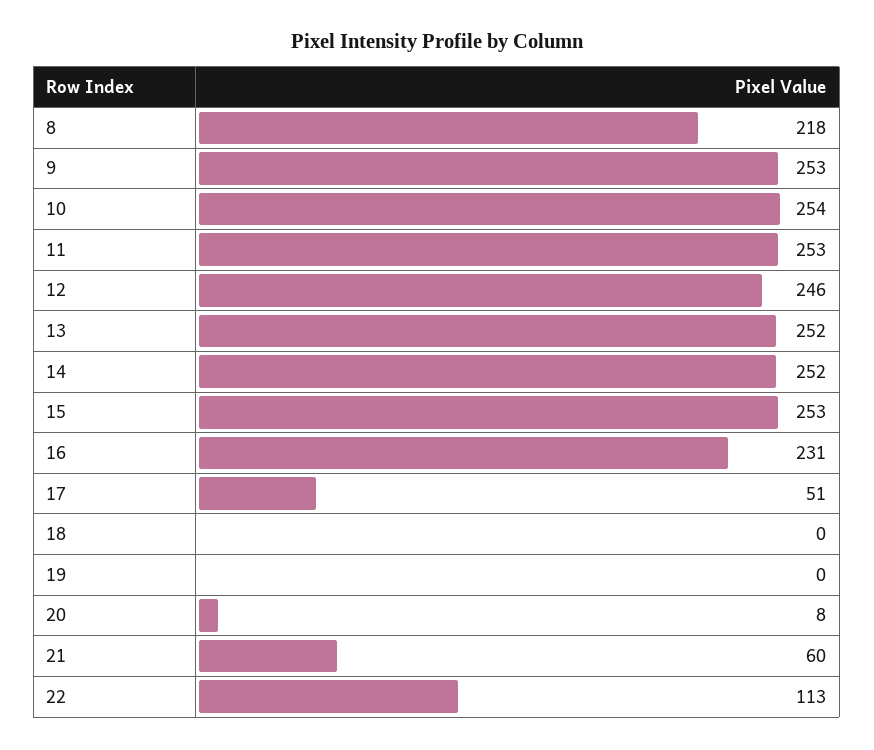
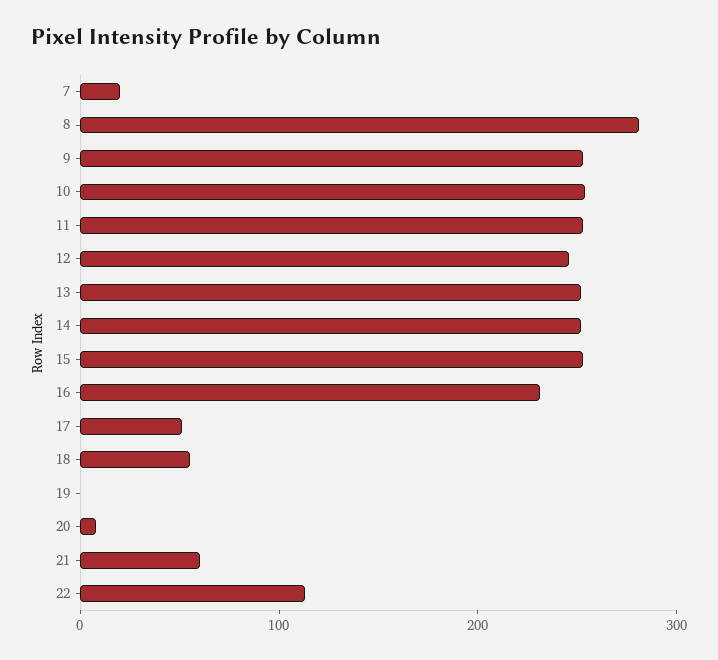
  {
-   "8": 218,
+   "8": 280,
    "9": 253,
    "10": 254,
    "11": 253,
    "12": 246,
    "13": 252,
    "14": 252,
    "15": 253,
    "16": 231,
    "17": 51,
-   "18": 0,
+   "18": 60,
    "19": 0,
    "20": 8,
    "21": 60,
-   "22": 113
+   "22": 113,
+   "7": 20
  }

